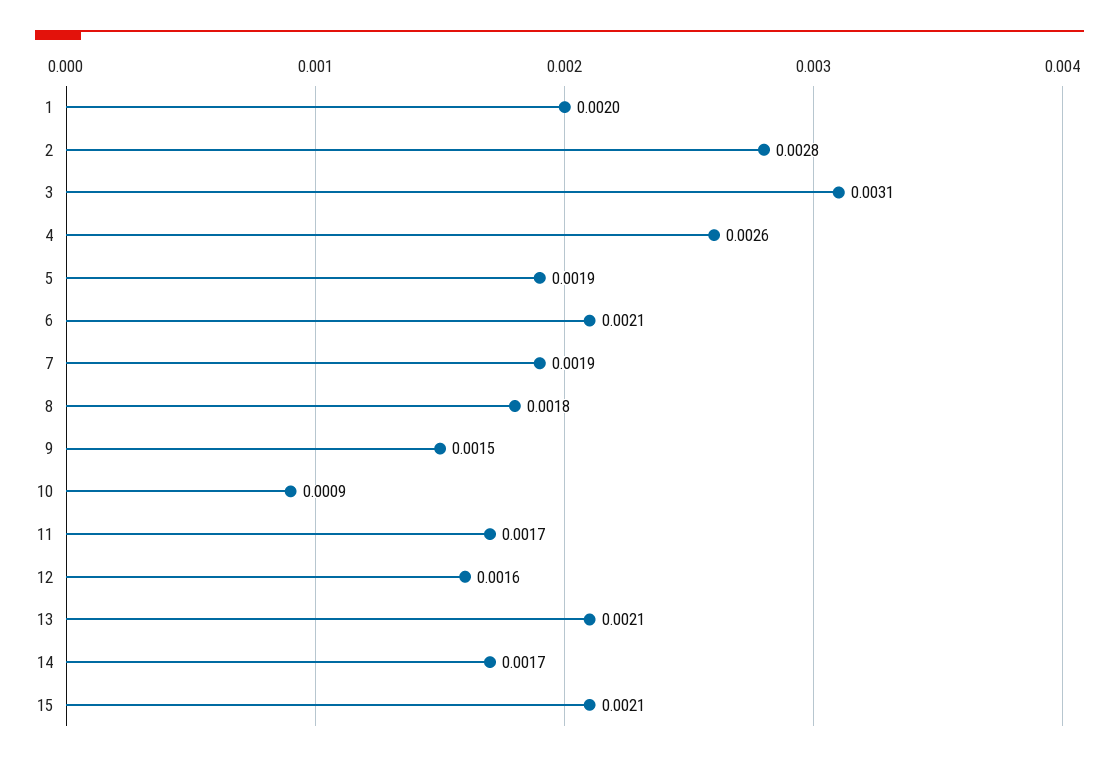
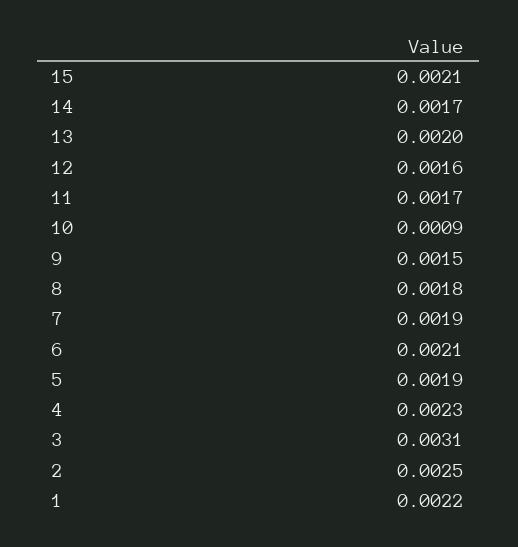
  {
-   "1": 0.002,
+   "1": 0.0022,
-   "2": 0.0028,
+   "2": 0.0025,
    "3": 0.0031,
-   "4": 0.0026,
+   "4": 0.0023,
    "5": 0.0019,
    "6": 0.0021,
    "7": 0.0019,
    "8": 0.0018,
    "9": 0.0015,
    "10": 0.0009,
    "11": 0.0017,
    "12": 0.0016,
-   "13": 0.0021,
+   "13": 0.002,
    "14": 0.0017,
    "15": 0.0021
  }

